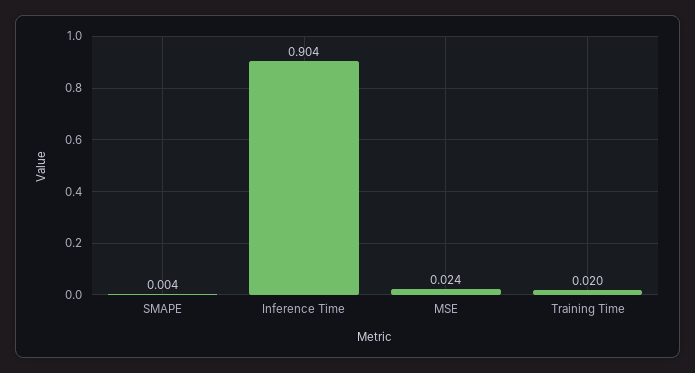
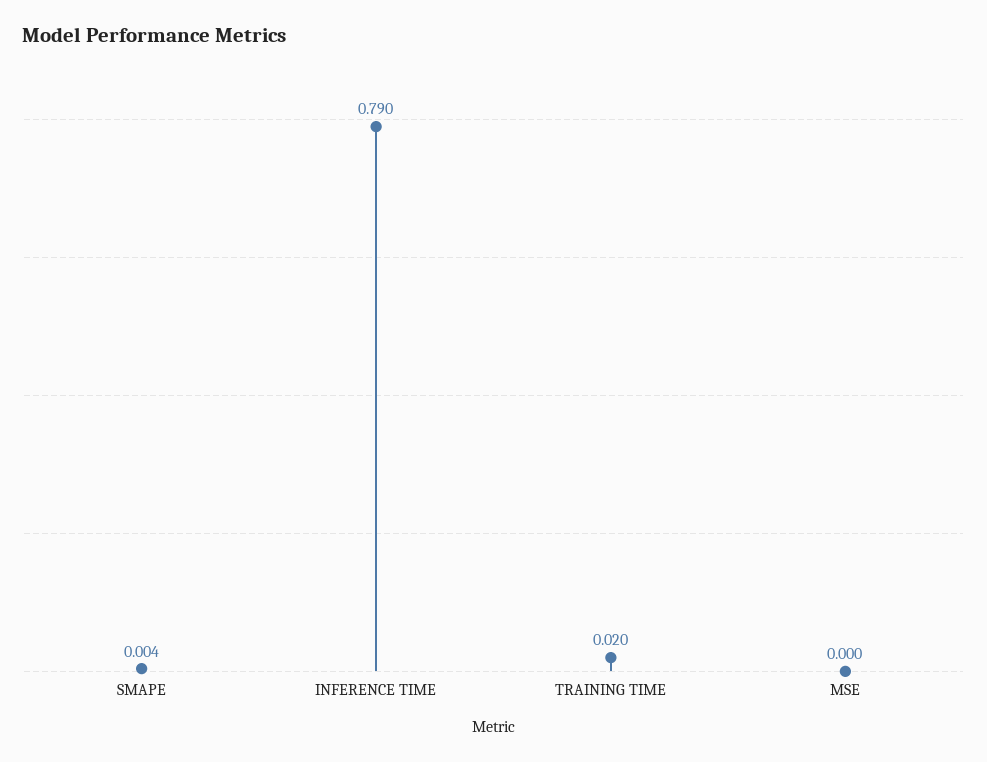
  {
    "SMAPE": 0.004,
-   "Inference Time": 0.904,
+   "Inference Time": 0.79,
-   "MSE": 0.024,
+   "MSE": 0,
    "Training Time": 0.02
  }

